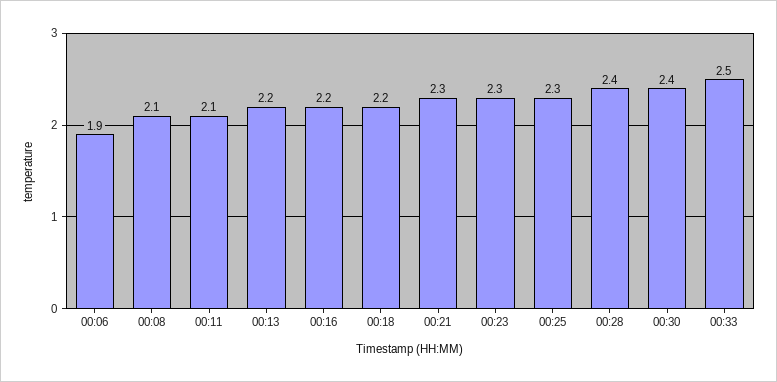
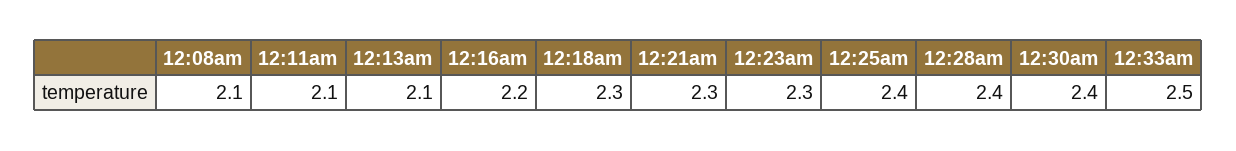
  {
-   "00:06": 1.9,
    "00:08": 2.1,
    "00:11": 2.1,
-   "00:13": 2.2,
+   "00:13": 2.1,
    "00:16": 2.2,
-   "00:18": 2.2,
+   "00:18": 2.3,
    "00:21": 2.3,
    "00:23": 2.3,
-   "00:25": 2.3,
+   "00:25": 2.4,
    "00:28": 2.4,
    "00:30": 2.4,
    "00:33": 2.5
  }

